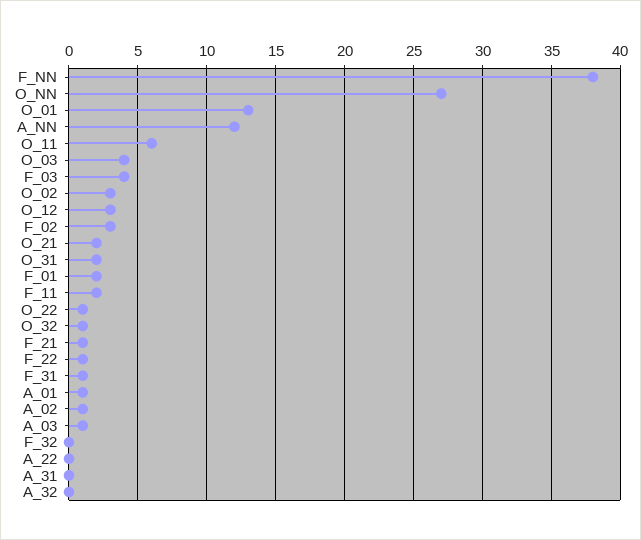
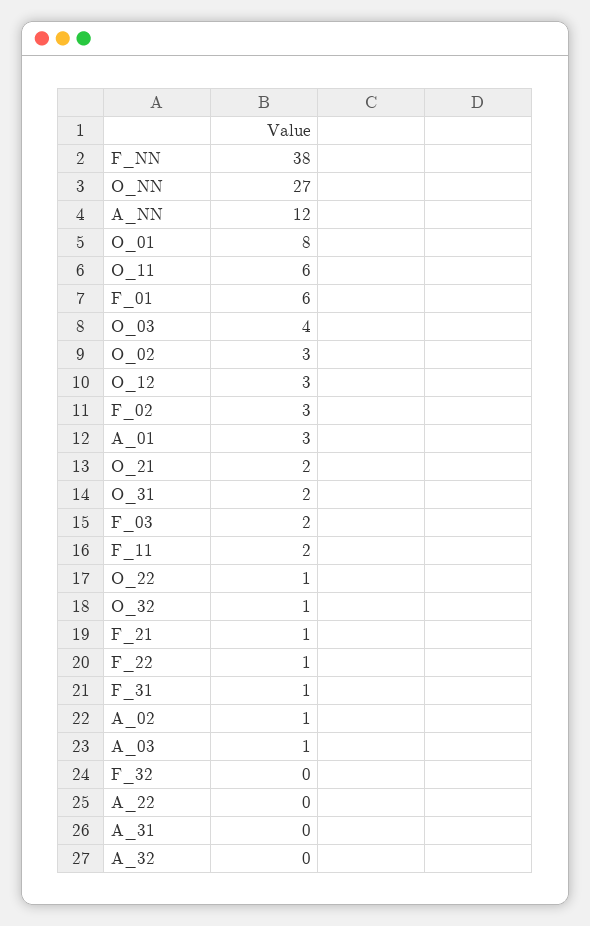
  {
    "F_NN": 38,
    "O_NN": 27,
-   "O_01": 13,
+   "O_01": 8,
    "A_NN": 12,
    "O_11": 6,
    "O_03": 4,
-   "F_03": 4,
+   "F_03": 2,
    "O_02": 3,
    "O_12": 3,
    "F_02": 3,
    "O_21": 2,
    "O_31": 2,
-   "F_01": 2,
+   "F_01": 6,
    "F_11": 2,
    "O_22": 1,
    "O_32": 1,
    "F_21": 1,
    "F_22": 1,
    "F_31": 1,
-   "A_01": 1,
+   "A_01": 3,
    "A_02": 1,
    "A_03": 1,
    "F_32": 0,
    "A_22": 0,
    "A_31": 0,
    "A_32": 0
  }

